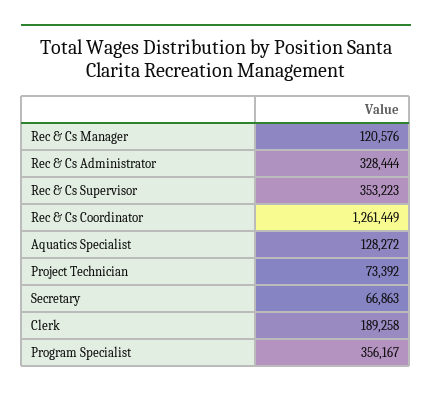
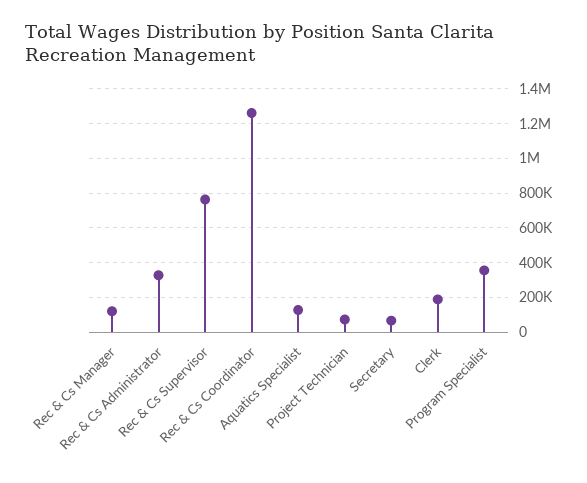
  {
    "Rec & Cs Manager": 120576,
    "Rec & Cs Administrator": 328444,
-   "Rec & Cs Supervisor": 353223,
+   "Rec & Cs Supervisor": 750000,
    "Rec & Cs Coordinator": 1261449,
    "Aquatics Specialist": 128272,
    "Project Technician": 73392,
    "Secretary": 66863,
    "Clerk": 189258,
    "Program Specialist": 356167
  }

